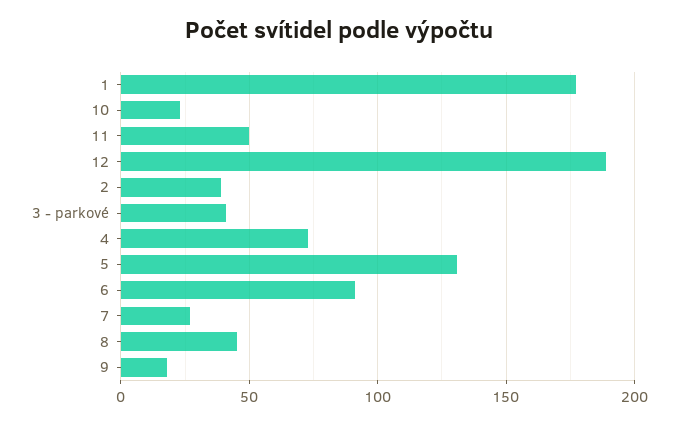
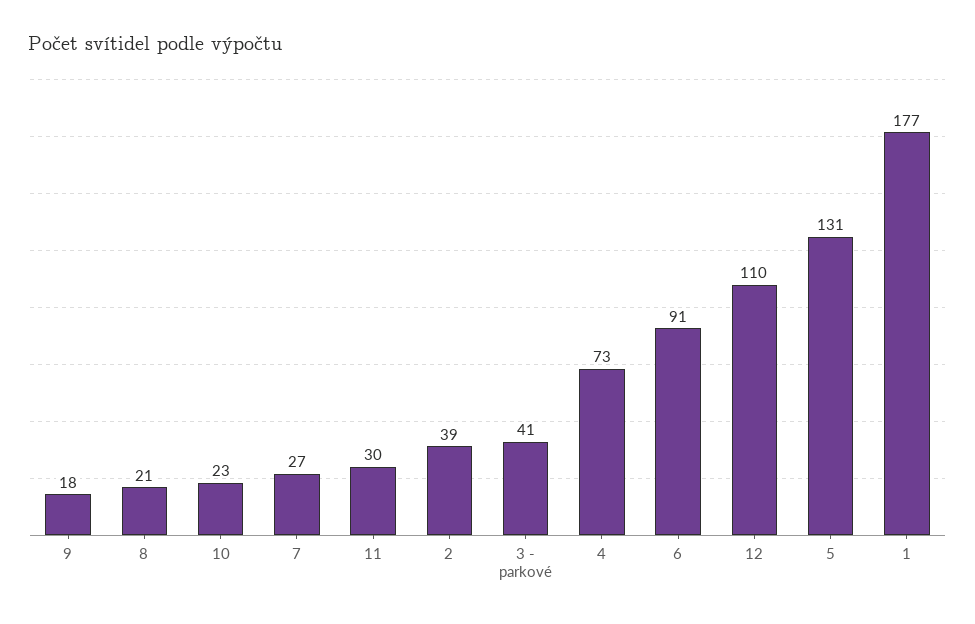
  {
    "1": 177,
    "10": 23,
-   "11": 50,
+   "11": 30,
-   "12": 190,
+   "12": 110,
    "2": 39,
    "3 - parkové": 41,
    "4": 73,
    "5": 131,
    "6": 91,
    "7": 27,
-   "8": 45,
+   "8": 21,
    "9": 18
  }

